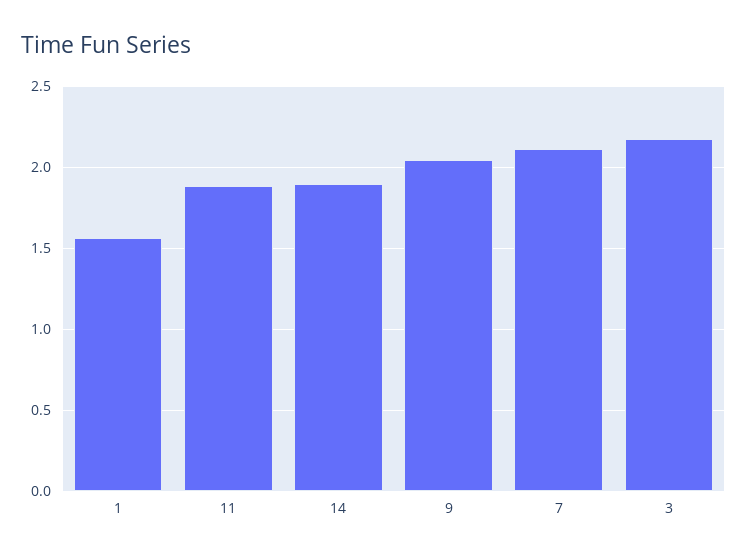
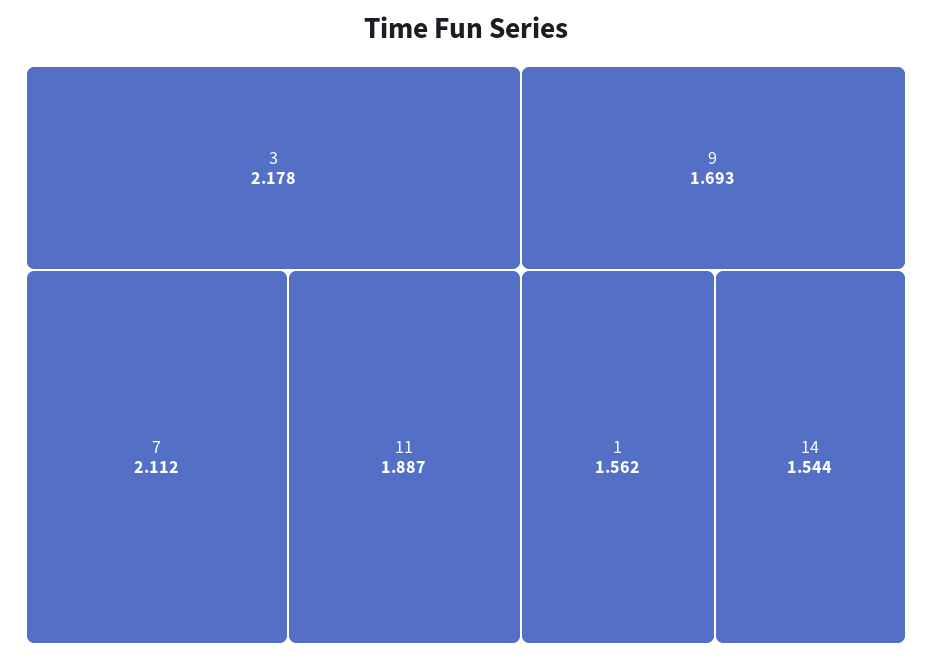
  {
    "1": 1.562,
    "11": 1.887,
-   "14": 1.9,
+   "14": 1.544,
-   "9": 2.05,
+   "9": 1.693,
    "7": 2.112,
    "3": 2.178
  }

